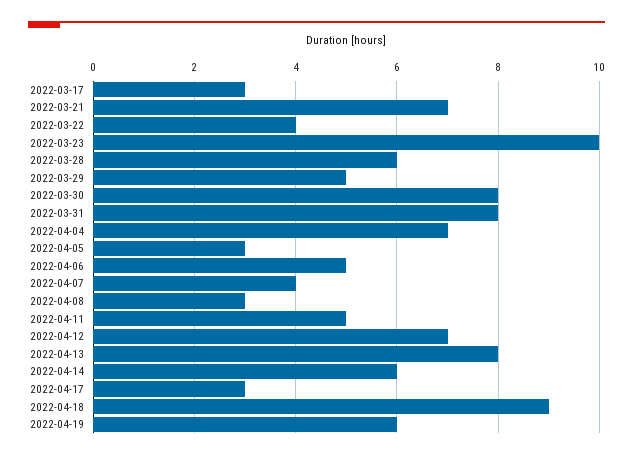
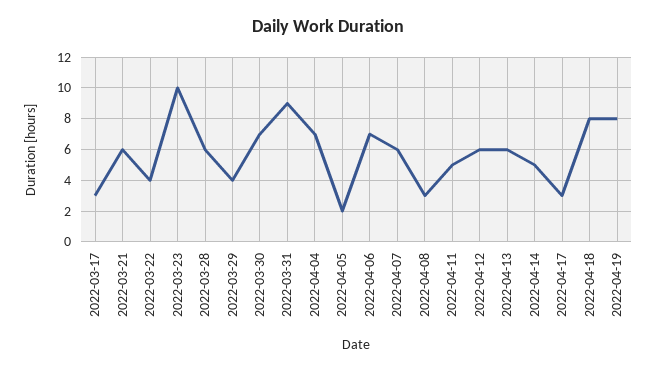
  {
    "2022-03-17": 3,
-   "2022-03-21": 7,
+   "2022-03-21": 6,
    "2022-03-22": 4,
    "2022-03-23": 10,
    "2022-03-28": 6,
-   "2022-03-29": 5,
+   "2022-03-29": 4,
-   "2022-03-30": 8,
+   "2022-03-30": 7,
-   "2022-03-31": 8,
+   "2022-03-31": 9,
    "2022-04-04": 7,
-   "2022-04-05": 3,
+   "2022-04-05": 2,
-   "2022-04-06": 5,
+   "2022-04-06": 7,
-   "2022-04-07": 4,
+   "2022-04-07": 6,
    "2022-04-08": 3,
    "2022-04-11": 5,
-   "2022-04-12": 7,
+   "2022-04-12": 6,
-   "2022-04-13": 8,
+   "2022-04-13": 6,
-   "2022-04-14": 6,
+   "2022-04-14": 5,
    "2022-04-17": 3,
-   "2022-04-18": 9,
+   "2022-04-18": 8,
-   "2022-04-19": 6
+   "2022-04-19": 8
  }

